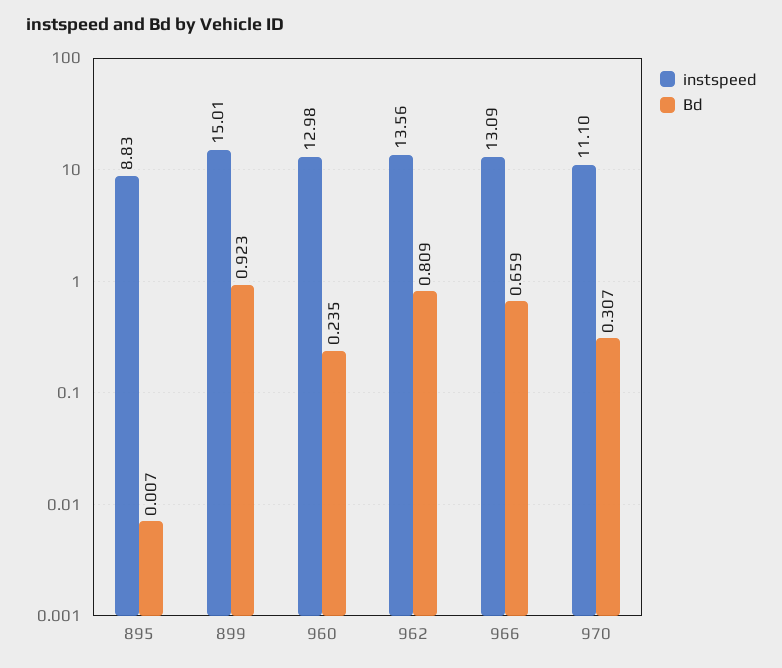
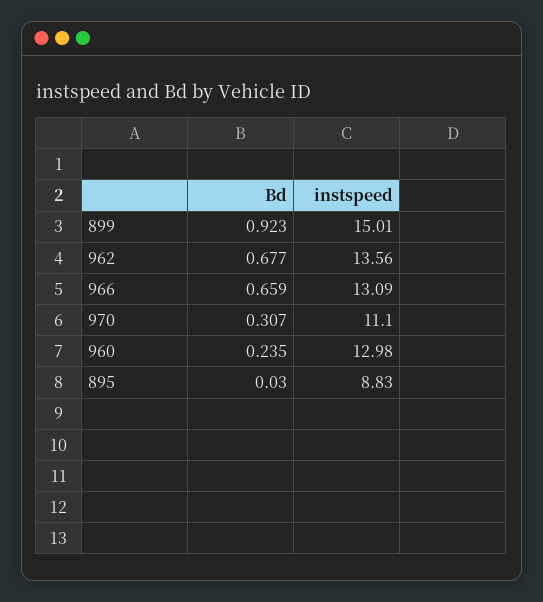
  {
    "instspeed": {
      "895": 8.83,
      "899": 15.01,
      "960": 12.98,
      "962": 13.56,
      "966": 13.09,
      "970": 11.1
    },
    "Bd": {
-     "895": 0.007,
+     "895": 0.03,
      "899": 0.923,
      "960": 0.235,
-     "962": 0.809,
+     "962": 0.677,
      "966": 0.659,
      "970": 0.307
    }
  }

